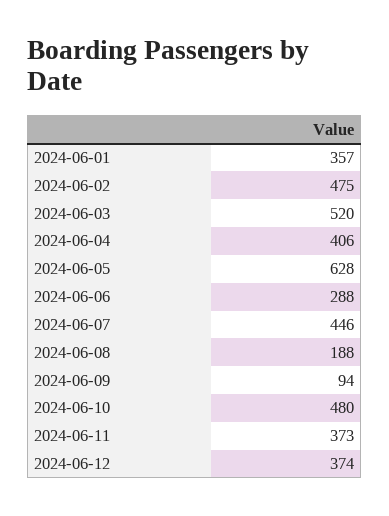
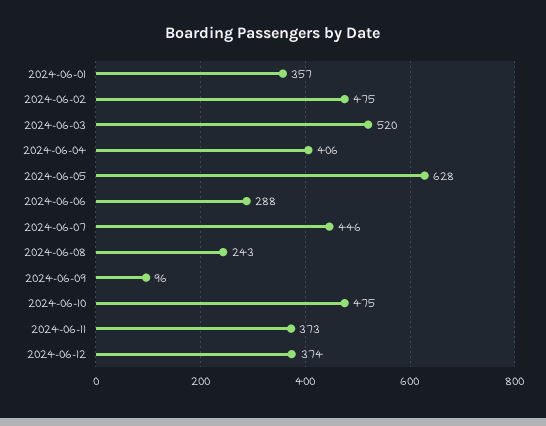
  {
    "2024-06-01": 357,
    "2024-06-02": 475,
    "2024-06-03": 520,
    "2024-06-04": 406,
    "2024-06-05": 628,
    "2024-06-06": 288,
    "2024-06-07": 446,
-   "2024-06-08": 188,
+   "2024-06-08": 243,
-   "2024-06-09": 94,
+   "2024-06-09": 96,
-   "2024-06-10": 480,
+   "2024-06-10": 475,
    "2024-06-11": 373,
    "2024-06-12": 374
  }

